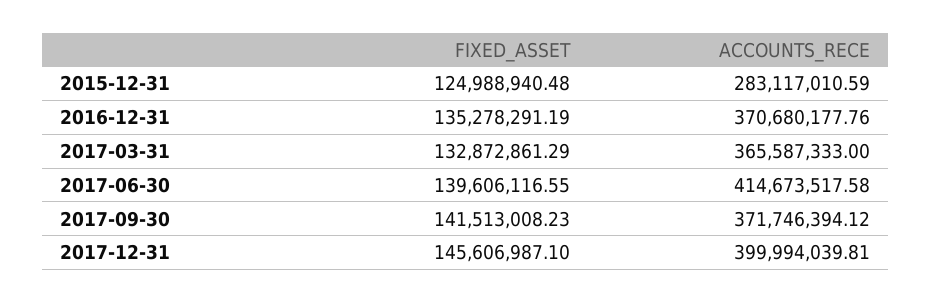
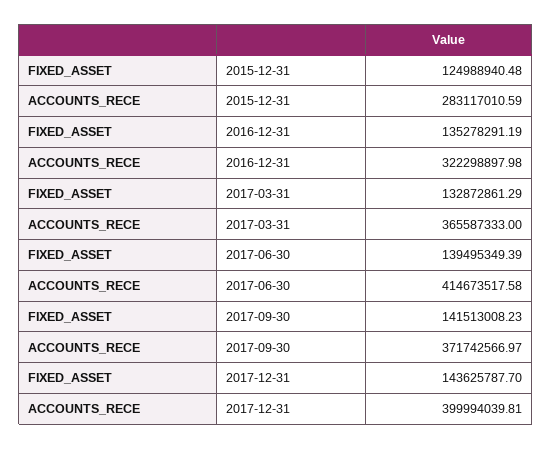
  {
    "FIXED_ASSET": {
      "2015-12-31": 124988940.48,
      "2016-12-31": 135278291.19,
      "2017-03-31": 132872861.29,
-     "2017-06-30": 139606116.55,
+     "2017-06-30": 139495349.39,
      "2017-09-30": 141513008.23,
-     "2017-12-31": 145606987.1
+     "2017-12-31": 143625787.7
    },
    "ACCOUNTS_RECE": {
      "2015-12-31": 283117010.59,
-     "2016-12-31": 370680177.76,
+     "2016-12-31": 322298897.98,
      "2017-03-31": 365587333,
      "2017-06-30": 414673517.58,
-     "2017-09-30": 371746394.12,
+     "2017-09-30": 371742566.97,
      "2017-12-31": 399994039.81
    }
  }

